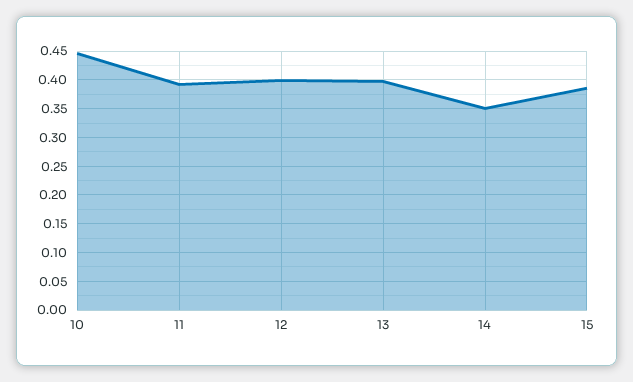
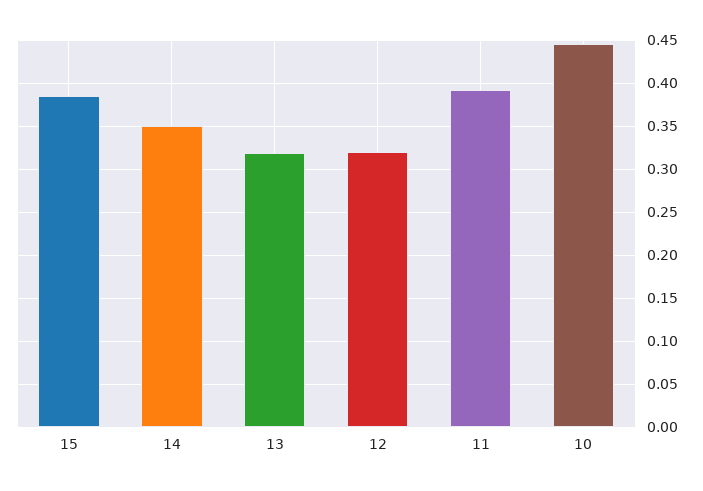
  {
    "10": 0.45,
    "11": 0.39,
-   "12": 0.4,
+   "12": 0.32,
-   "13": 0.4,
+   "13": 0.32,
    "14": 0.35,
    "15": 0.39
  }

